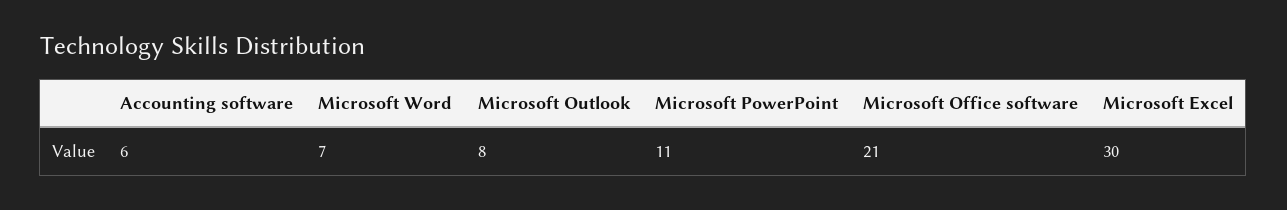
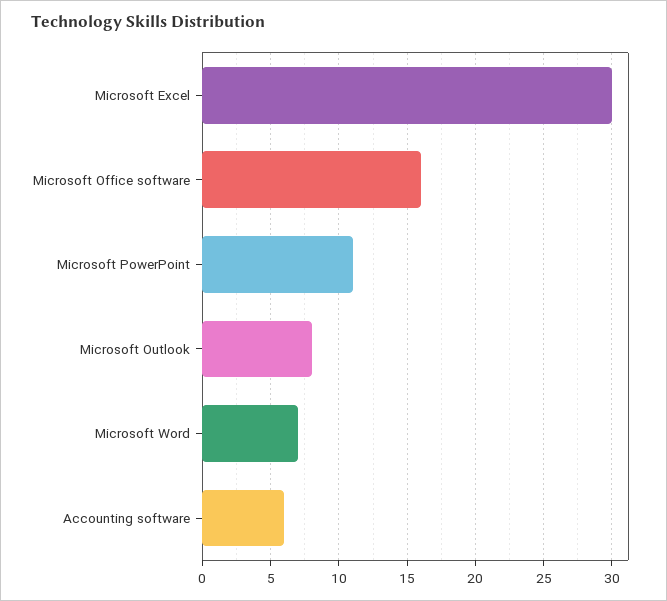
  {
    "Accounting software": 6,
    "Microsoft Word": 7,
    "Microsoft Outlook": 8,
    "Microsoft PowerPoint": 11,
-   "Microsoft Office software": 21,
+   "Microsoft Office software": 16,
    "Microsoft Excel": 30
  }

